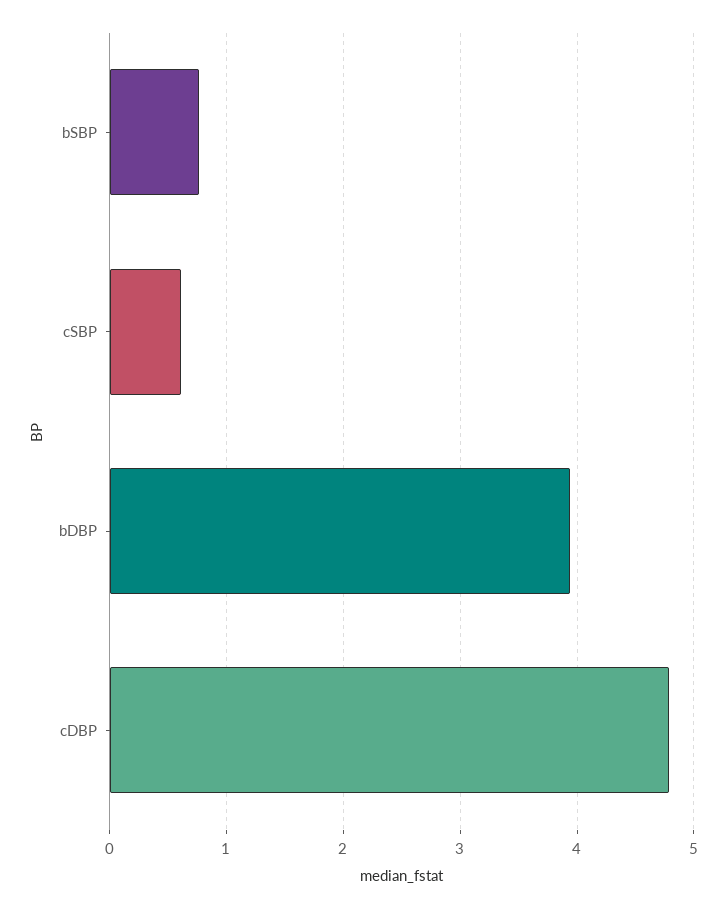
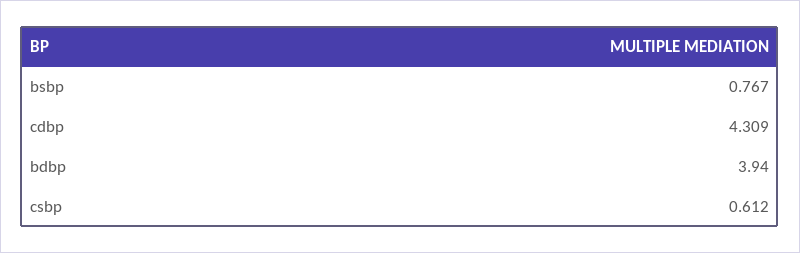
  {
    "bSBP": 0.767,
    "cSBP": 0.612,
    "bDBP": 3.94,
-   "cDBP": 4.8
+   "cDBP": 4.309
  }

